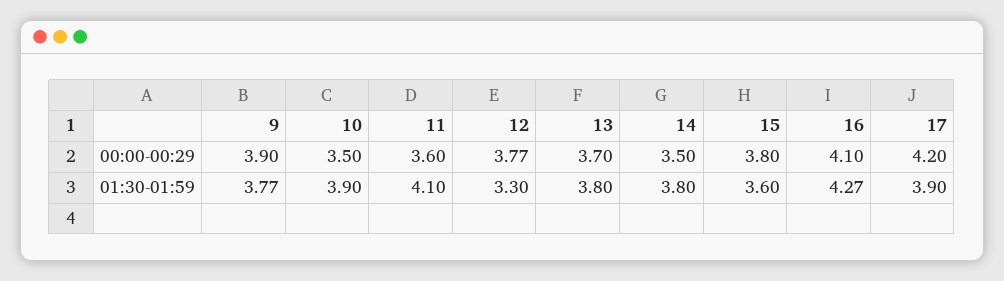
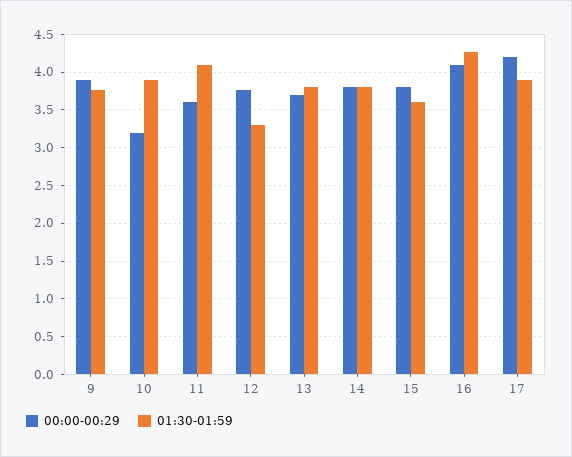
  {
    "00:00-00:29": {
      "9": 3.9,
-     "10": 3.5,
+     "10": 3.2,
      "11": 3.6,
      "12": 3.77,
      "13": 3.7,
-     "14": 3.5,
+     "14": 3.8,
      "15": 3.8,
      "16": 4.1,
      "17": 4.2
    },
    "01:30-01:59": {
      "9": 3.77,
      "10": 3.9,
      "11": 4.1,
      "12": 3.3,
      "13": 3.8,
      "14": 3.8,
      "15": 3.6,
      "16": 4.27,
      "17": 3.9
    }
  }

